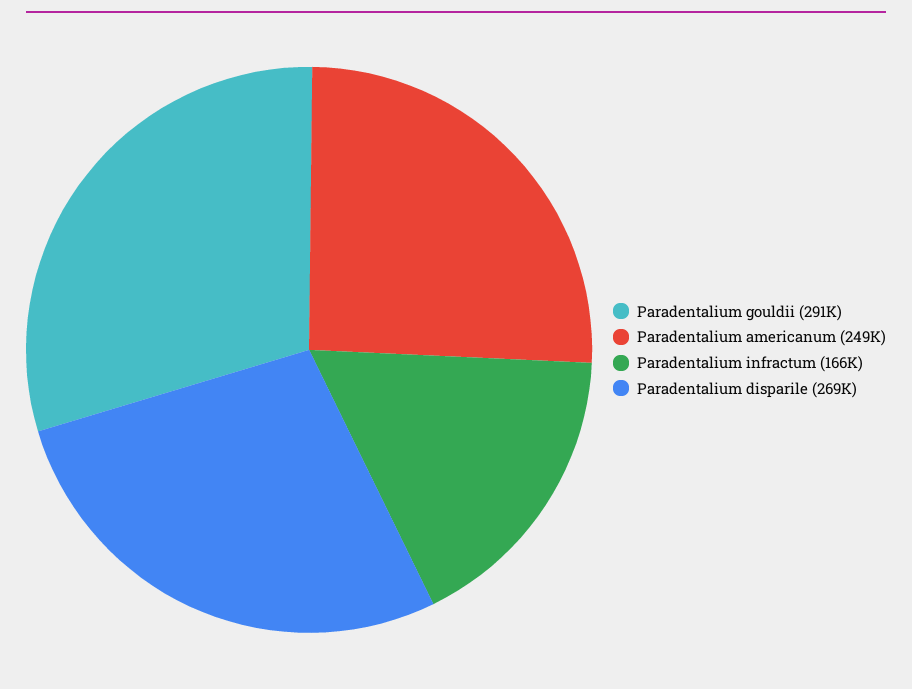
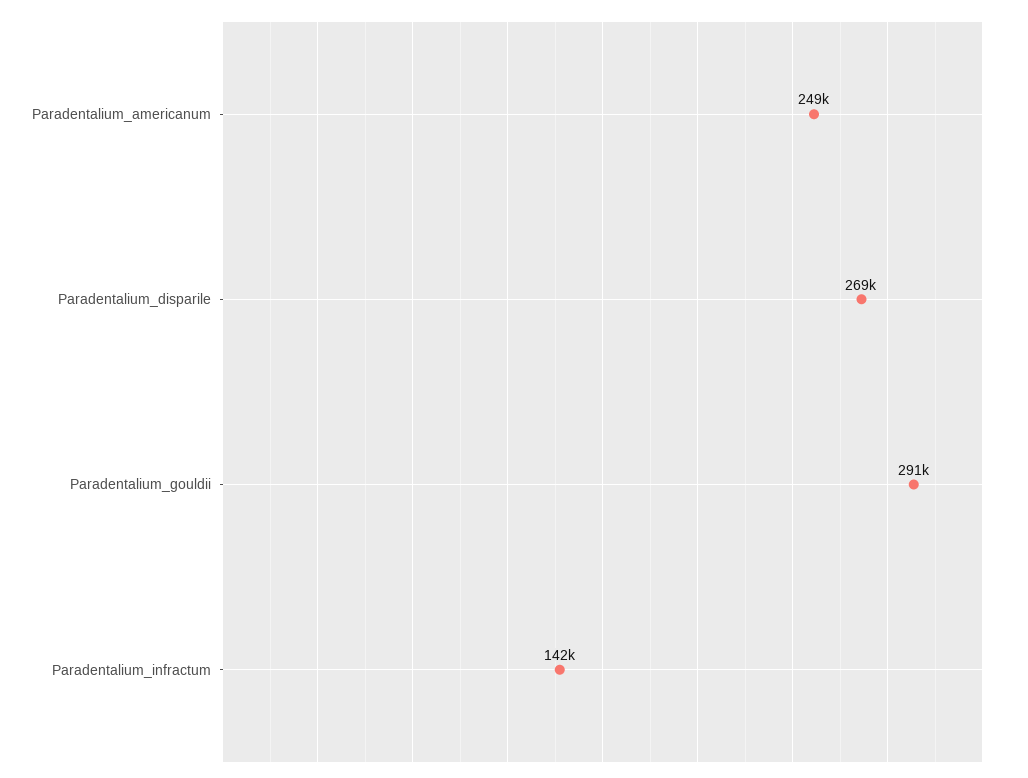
  {
    "Paradentalium gouldii": 291000,
    "Paradentalium americanum": 249000,
-   "Paradentalium infractum": 166000,
+   "Paradentalium infractum": 142000,
    "Paradentalium disparile": 269000
  }

